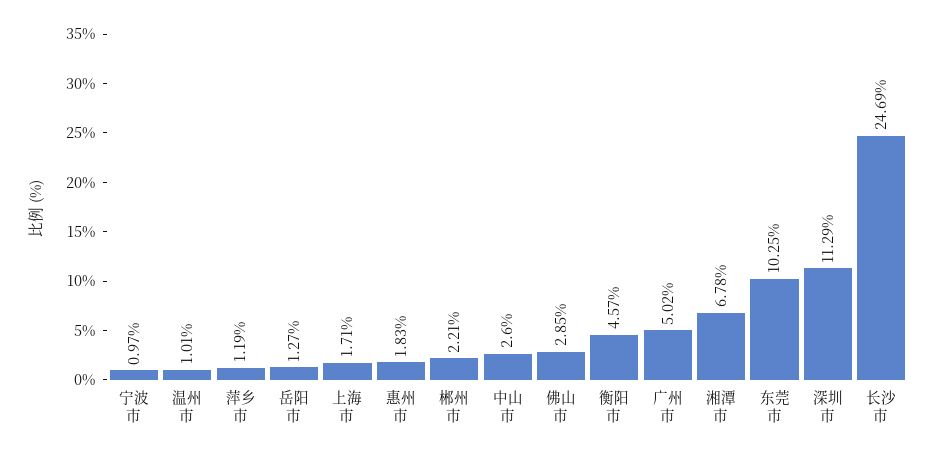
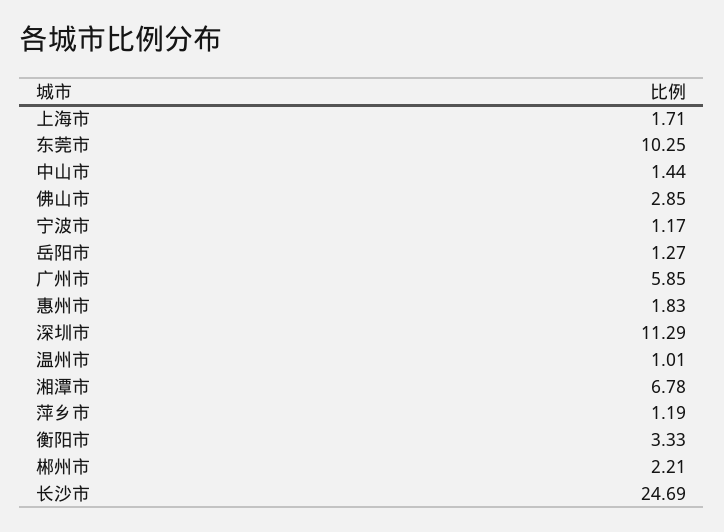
  {
-   "宁波市": 0.97,
+   "宁波市": 1.17,
    "温州市": 1.01,
    "萍乡市": 1.19,
    "岳阳市": 1.27,
    "上海市": 1.71,
    "惠州市": 1.83,
    "郴州市": 2.21,
-   "中山市": 2.6,
+   "中山市": 1.44,
    "佛山市": 2.85,
-   "衡阳市": 4.57,
+   "衡阳市": 3.33,
-   "广州市": 5.02,
+   "广州市": 5.85,
    "湘潭市": 6.78,
    "东莞市": 10.25,
    "深圳市": 11.29,
    "长沙市": 24.69
  }

